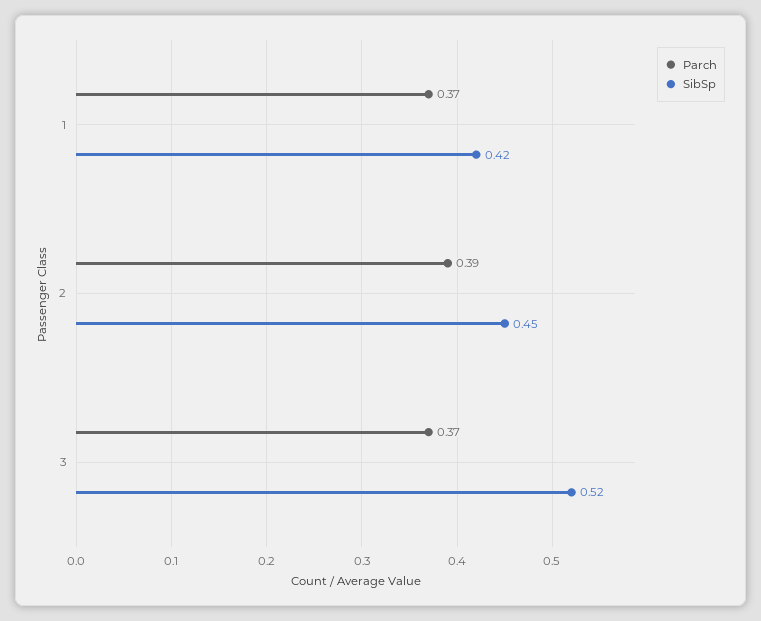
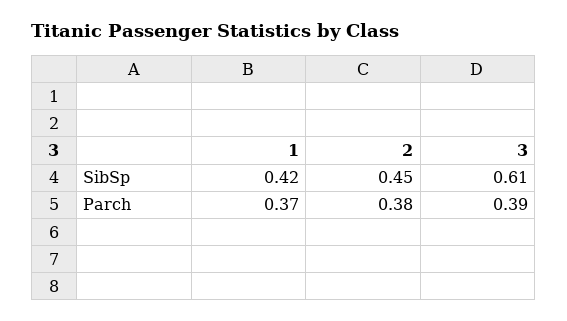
  {
    "Parch": {
      "1": 0.37,
-     "2": 0.39,
+     "2": 0.38,
-     "3": 0.37
+     "3": 0.39
    },
    "SibSp": {
      "1": 0.42,
      "2": 0.45,
-     "3": 0.52
+     "3": 0.61
    }
  }

